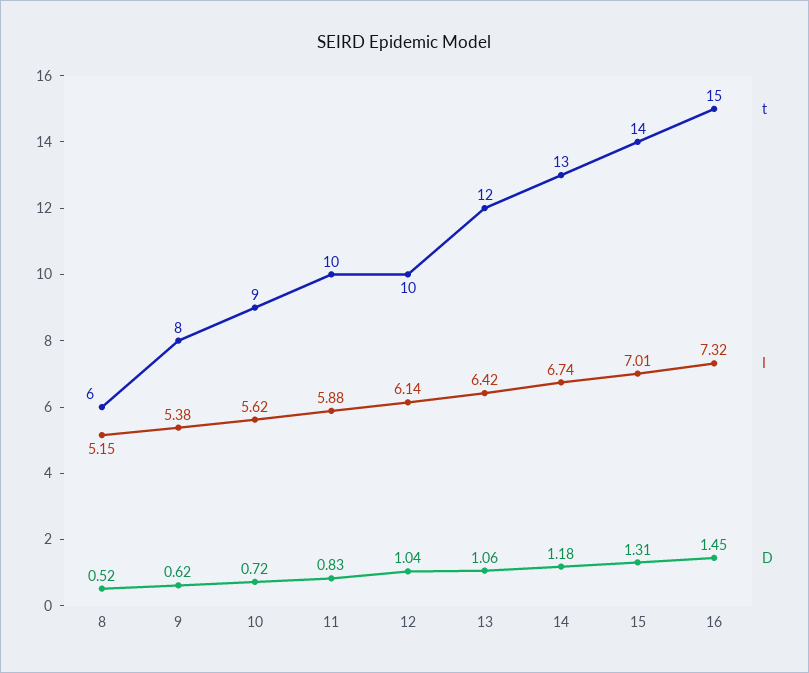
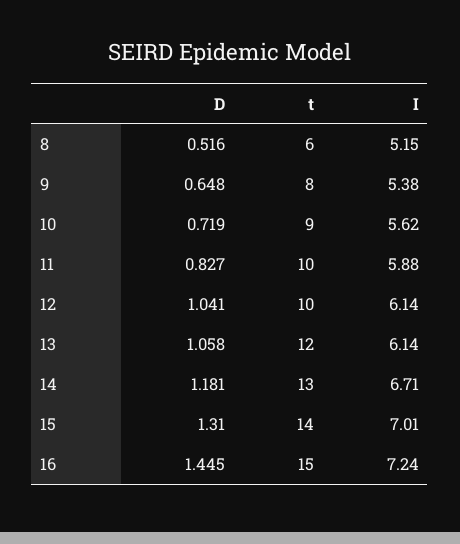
  {
    "t": {
      "8": 6,
      "9": 8,
      "10": 9,
      "11": 10,
      "12": 10,
      "13": 12,
      "14": 13,
      "15": 14,
      "16": 15
    },
    "I": {
      "8": 5.15,
      "9": 5.38,
      "10": 5.62,
      "11": 5.88,
      "12": 6.14,
-     "13": 6.42,
+     "13": 6.14,
-     "14": 6.74,
+     "14": 6.71,
      "15": 7.01,
-     "16": 7.32
+     "16": 7.24
    },
    "D": {
      "8": 0.516,
-     "9": 0.62,
+     "9": 0.648,
      "10": 0.719,
      "11": 0.827,
      "12": 1.041,
      "13": 1.058,
      "14": 1.181,
      "15": 1.31,
      "16": 1.445
    }
  }

